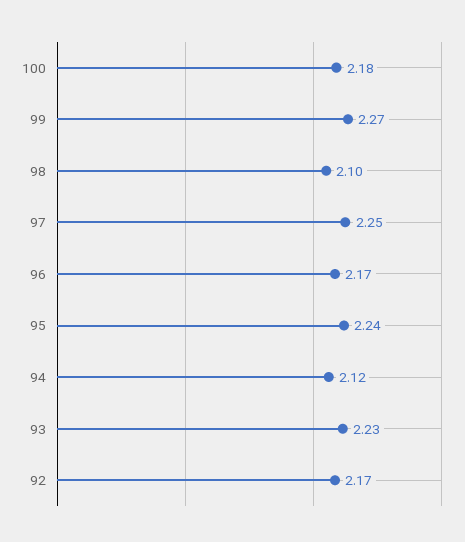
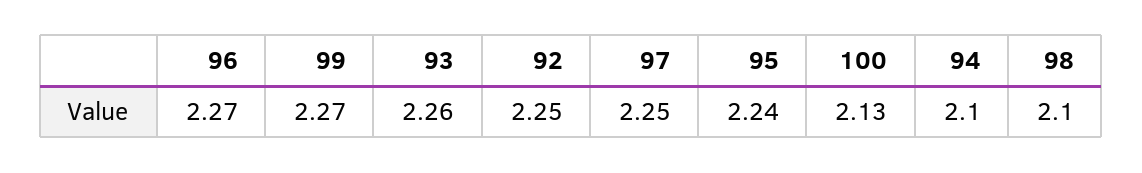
  {
-   "100": 2.18,
+   "100": 2.13,
    "99": 2.27,
    "98": 2.1,
    "97": 2.25,
-   "96": 2.17,
+   "96": 2.27,
    "95": 2.24,
-   "94": 2.12,
+   "94": 2.1,
-   "93": 2.23,
+   "93": 2.26,
-   "92": 2.17
+   "92": 2.25
  }

